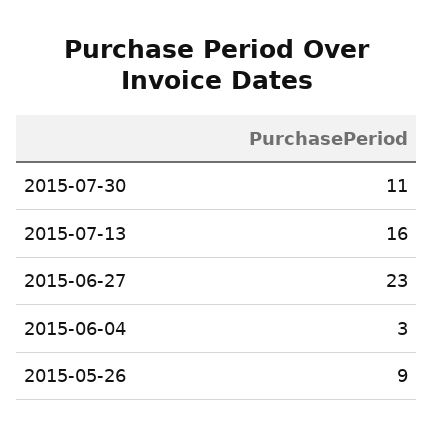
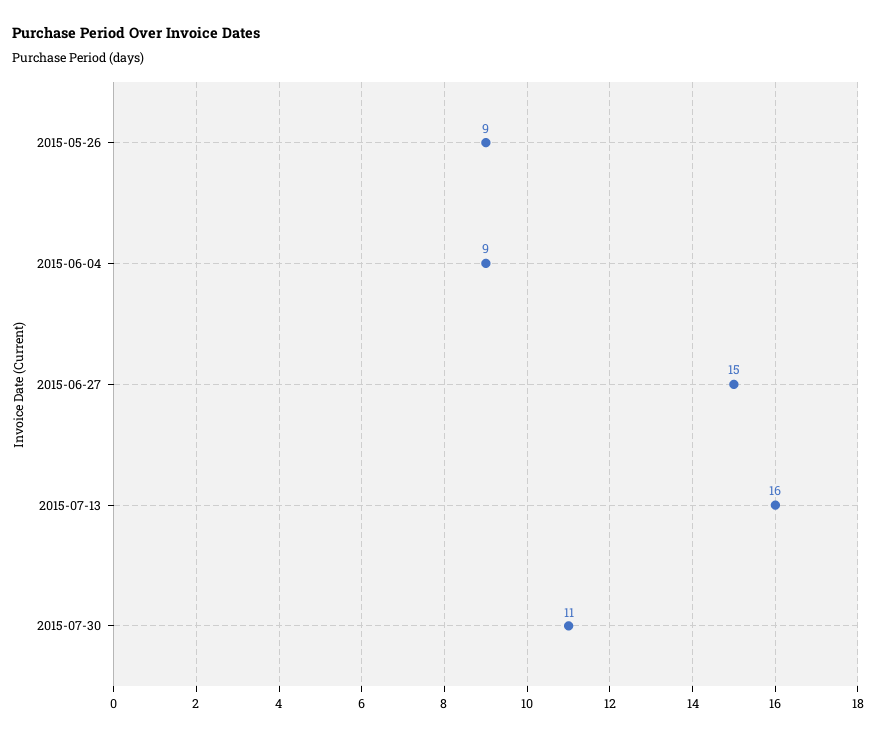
  {
    "2015-07-30": 11,
    "2015-07-13": 16,
-   "2015-06-27": 23,
+   "2015-06-27": 15,
-   "2015-06-04": 3,
+   "2015-06-04": 9,
    "2015-05-26": 9
  }

